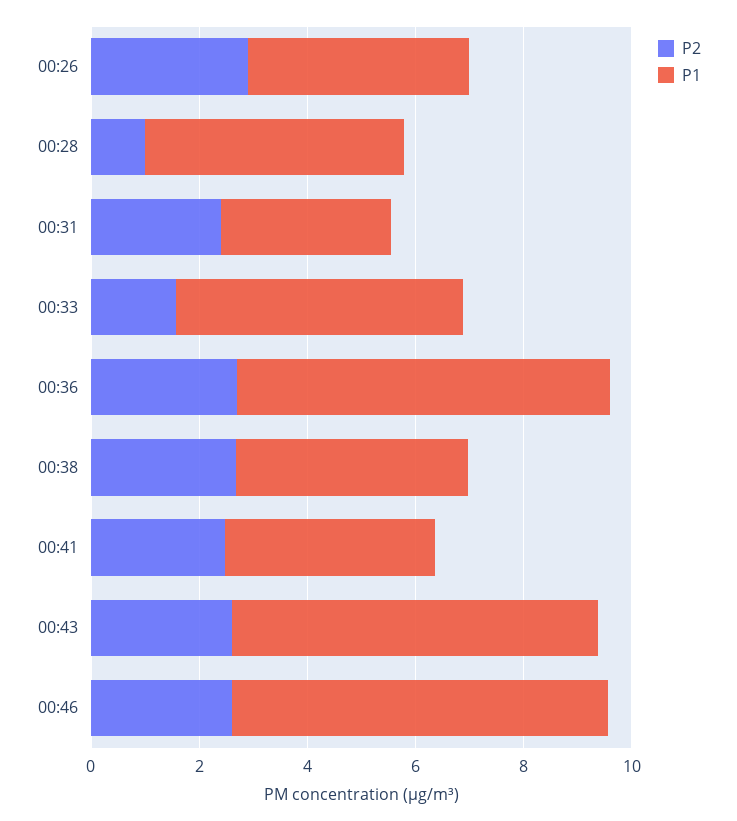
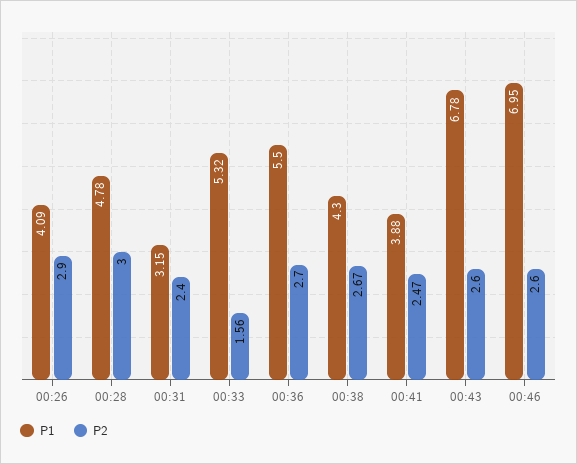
  {
    "P2": {
      "00:26": 2.9,
-     "00:28": 1,
+     "00:28": 3,
      "00:31": 2.4,
      "00:33": 1.56,
      "00:36": 2.7,
      "00:38": 2.67,
      "00:41": 2.47,
      "00:43": 2.6,
      "00:46": 2.6
    },
    "P1": {
      "00:26": 4.09,
      "00:28": 4.78,
      "00:31": 3.15,
      "00:33": 5.32,
-     "00:36": 7,
+     "00:36": 5.5,
      "00:38": 4.3,
      "00:41": 3.88,
      "00:43": 6.78,
      "00:46": 6.95
    }
  }

